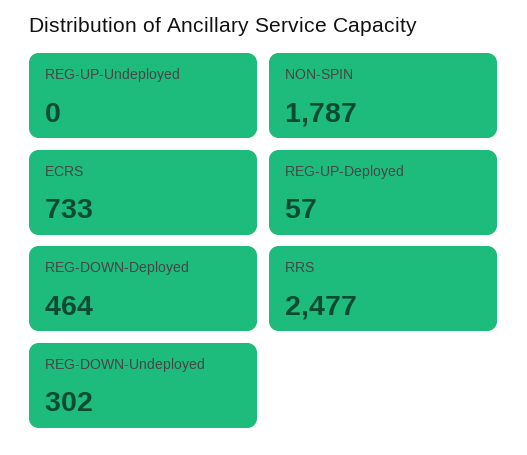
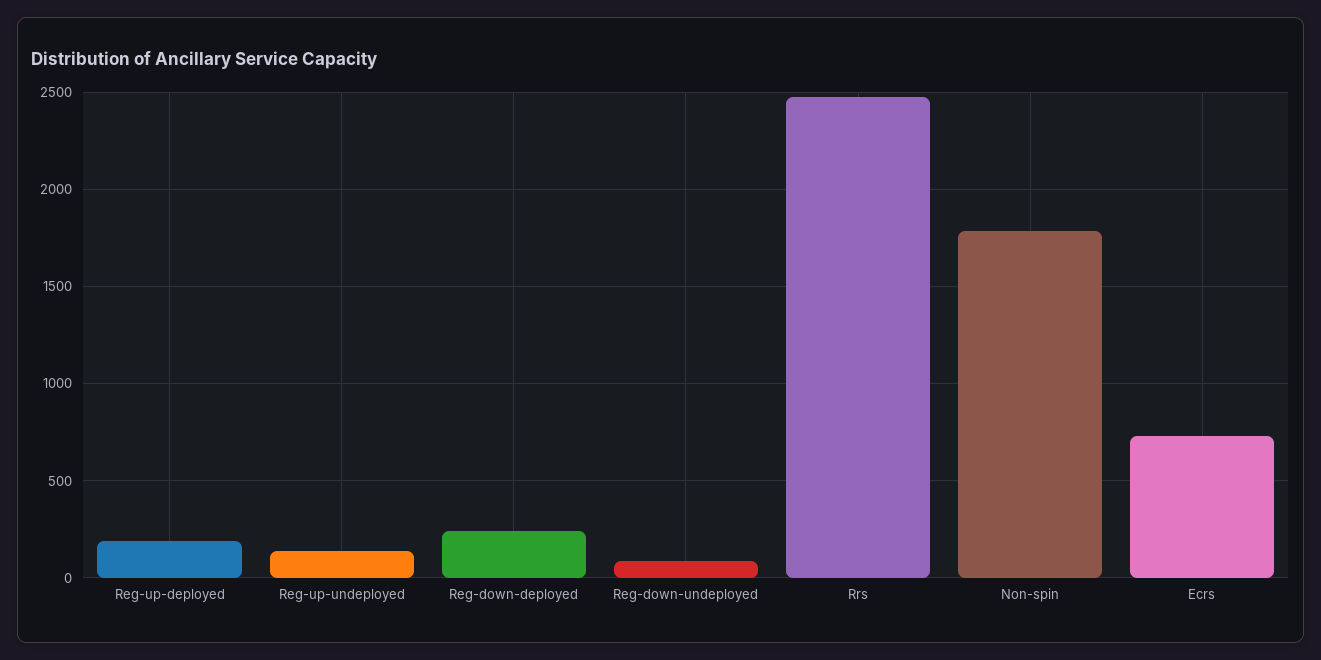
  {
-   "REG-UP-Undeployed": 0,
+   "REG-UP-Undeployed": 150,
    "NON-SPIN": 1787,
    "ECRS": 733,
-   "REG-UP-Deployed": 57,
+   "REG-UP-Deployed": 200,
-   "REG-DOWN-Deployed": 464,
+   "REG-DOWN-Deployed": 250,
    "RRS": 2477,
-   "REG-DOWN-Undeployed": 302
+   "REG-DOWN-Undeployed": 100
  }

